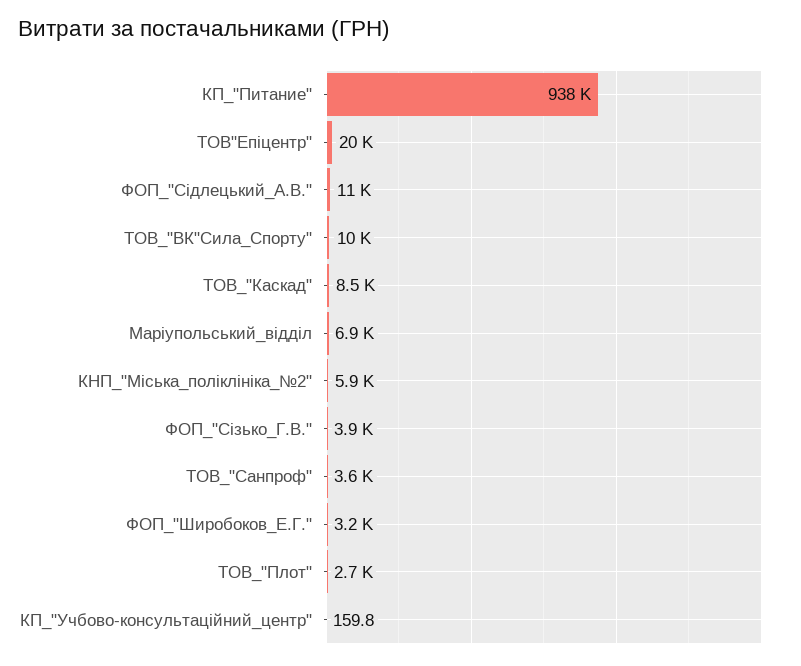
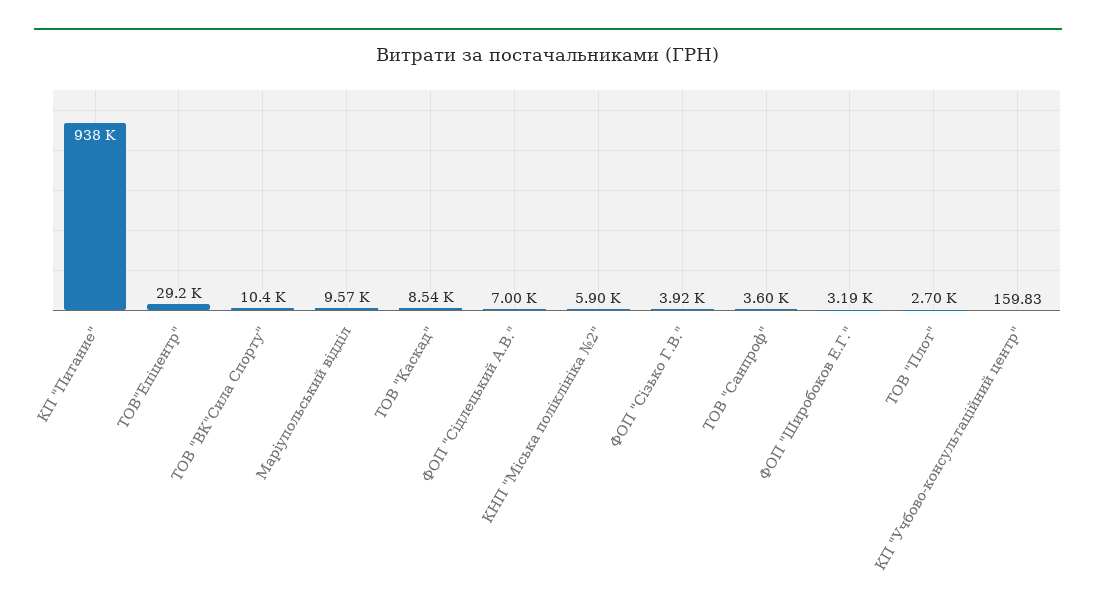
  {
    "КП_\"Питание\"": 938000,
-   "ТОВ\"Епіцентр\"": 20000,
+   "ТОВ\"Епіцентр\"": 29200,
-   "ФОП_\"Сідлецький_А.В.\"": 11000,
+   "ФОП_\"Сідлецький_А.В.\"": 7000,
    "ТОВ_\"ВК\"Сила_Спорту\"": 10400,
    "ТОВ_\"Каскад\"": 8540,
-   "Маріупольський_відділ": 6900,
+   "Маріупольський_відділ": 9570,
    "КНП_\"Міська_поліклініка_№2\"": 5900,
    "ФОП_\"Сізько_Г.В.\"": 3920,
    "ТОВ_\"Санпроф\"": 3600,
    "ФОП_\"Широбоков_Е.Г.\"": 3190,
    "ТОВ_\"Плот\"": 2700,
    "КП_\"Учбово-консультацiйний_центр\"": 159.83
  }

